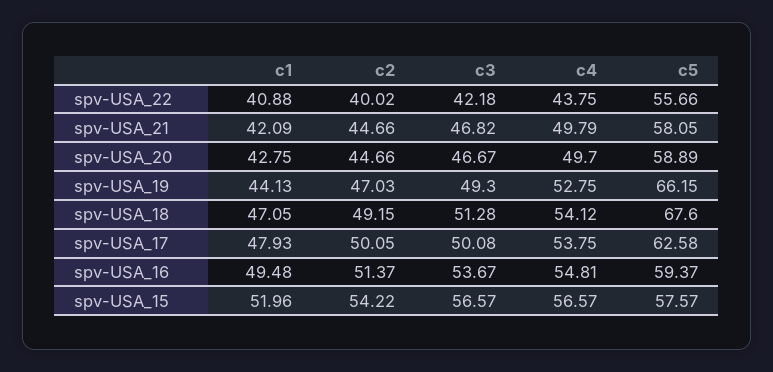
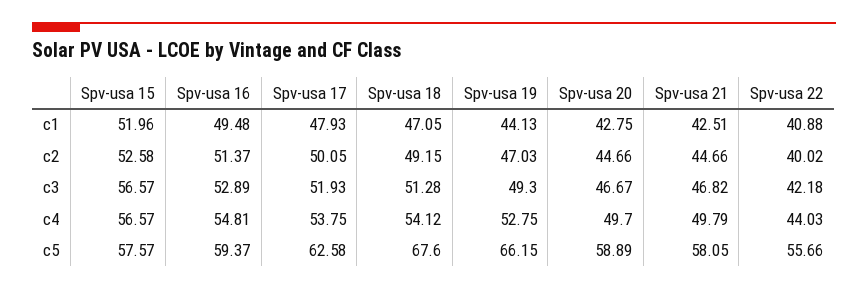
  {
    "c1": {
      "spv-USA_22": 40.88,
-     "spv-USA_21": 42.09,
+     "spv-USA_21": 42.51,
      "spv-USA_20": 42.75,
      "spv-USA_19": 44.13,
      "spv-USA_18": 47.05,
      "spv-USA_17": 47.93,
      "spv-USA_16": 49.48,
      "spv-USA_15": 51.96
    },
    "c2": {
      "spv-USA_22": 40.02,
      "spv-USA_21": 44.66,
      "spv-USA_20": 44.66,
      "spv-USA_19": 47.03,
      "spv-USA_18": 49.15,
      "spv-USA_17": 50.05,
      "spv-USA_16": 51.37,
-     "spv-USA_15": 54.22
+     "spv-USA_15": 52.58
    },
    "c3": {
      "spv-USA_22": 42.18,
      "spv-USA_21": 46.82,
      "spv-USA_20": 46.67,
      "spv-USA_19": 49.3,
      "spv-USA_18": 51.28,
-     "spv-USA_17": 50.08,
+     "spv-USA_17": 51.93,
-     "spv-USA_16": 53.67,
+     "spv-USA_16": 52.89,
      "spv-USA_15": 56.57
    },
    "c4": {
-     "spv-USA_22": 43.75,
+     "spv-USA_22": 44.03,
      "spv-USA_21": 49.79,
      "spv-USA_20": 49.7,
      "spv-USA_19": 52.75,
      "spv-USA_18": 54.12,
      "spv-USA_17": 53.75,
      "spv-USA_16": 54.81,
      "spv-USA_15": 56.57
    },
    "c5": {
      "spv-USA_22": 55.66,
      "spv-USA_21": 58.05,
      "spv-USA_20": 58.89,
      "spv-USA_19": 66.15,
      "spv-USA_18": 67.6,
      "spv-USA_17": 62.58,
      "spv-USA_16": 59.37,
      "spv-USA_15": 57.57
    }
  }

